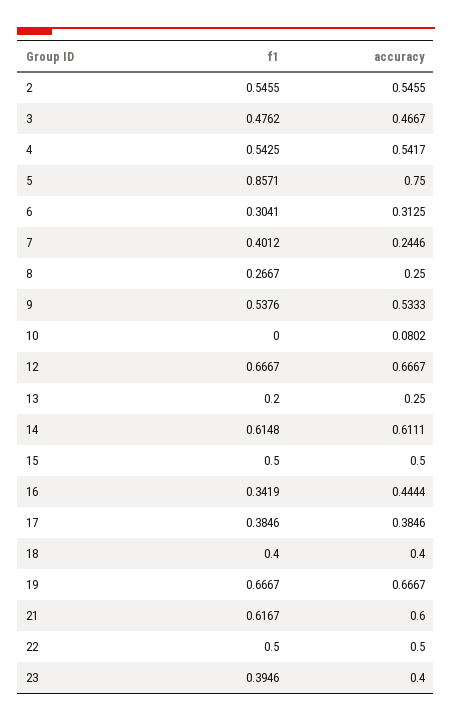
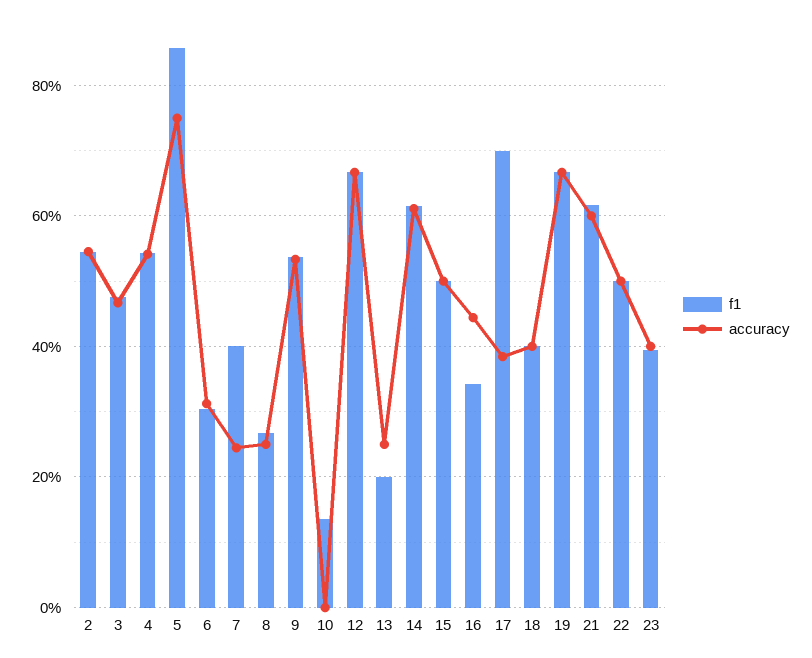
  {
    "f1": {
      "2": 0.5455,
      "3": 0.4762,
      "4": 0.5425,
      "5": 0.8571,
      "6": 0.3041,
      "7": 0.4012,
      "8": 0.2667,
      "9": 0.5376,
-     "10": 0,
+     "10": 0.14,
      "12": 0.6667,
      "13": 0.2,
      "14": 0.6148,
      "15": 0.5,
      "16": 0.3419,
-     "17": 0.3846,
+     "17": 0.7,
      "18": 0.4,
      "19": 0.6667,
      "21": 0.6167,
      "22": 0.5,
      "23": 0.3946
    },
    "accuracy": {
      "2": 0.5455,
      "3": 0.4667,
      "4": 0.5417,
      "5": 0.75,
      "6": 0.3125,
      "7": 0.2446,
      "8": 0.25,
      "9": 0.5333,
-     "10": 0.0802,
+     "10": 0,
      "12": 0.6667,
      "13": 0.25,
      "14": 0.6111,
      "15": 0.5,
      "16": 0.4444,
      "17": 0.3846,
      "18": 0.4,
      "19": 0.6667,
      "21": 0.6,
      "22": 0.5,
      "23": 0.4
    }
  }

